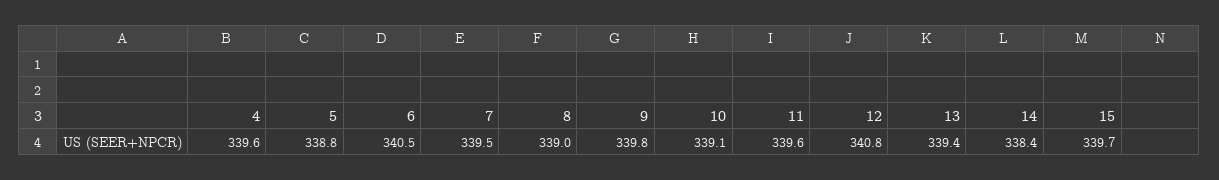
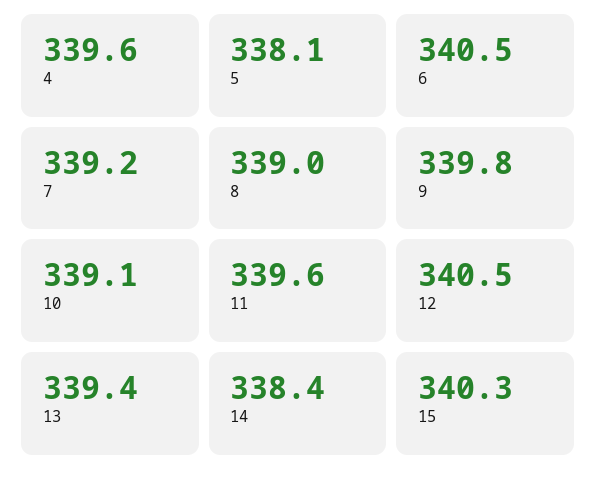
  {
    "4": 339.6,
-   "5": 338.8,
+   "5": 338.1,
    "6": 340.5,
-   "7": 339.5,
+   "7": 339.2,
    "8": 339,
    "9": 339.8,
    "10": 339.1,
    "11": 339.6,
-   "12": 340.8,
+   "12": 340.5,
    "13": 339.4,
    "14": 338.4,
-   "15": 339.7
+   "15": 340.3
  }

